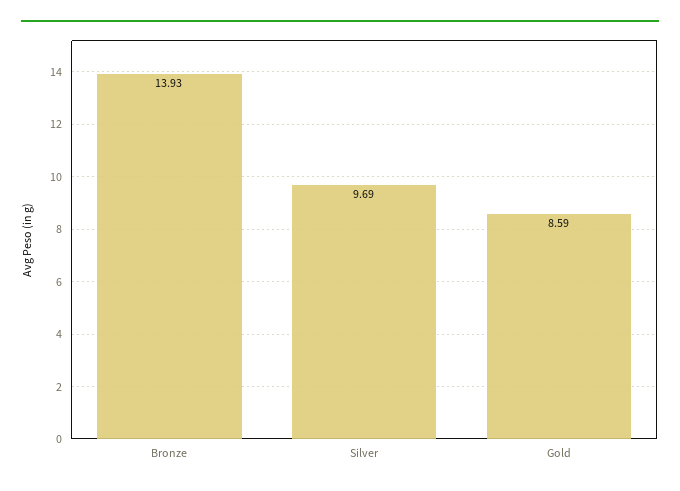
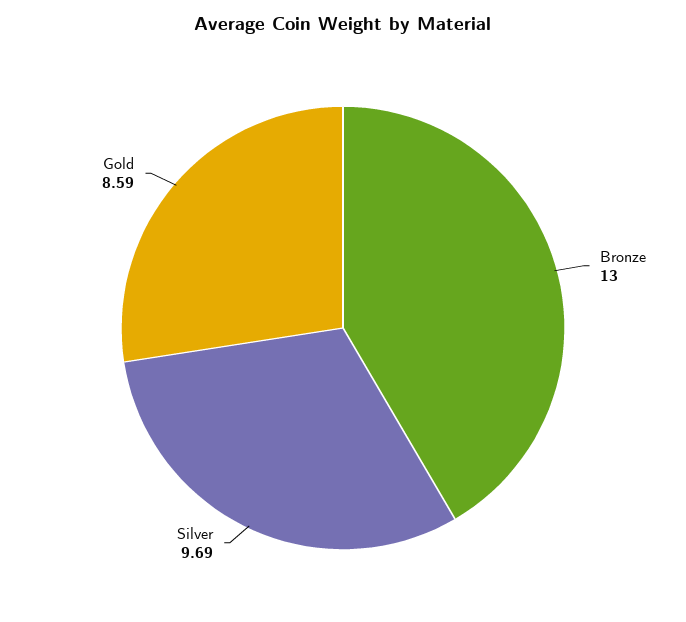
  {
-   "Bronze": 13.93,
+   "Bronze": 13,
    "Silver": 9.69,
    "Gold": 8.59
  }

